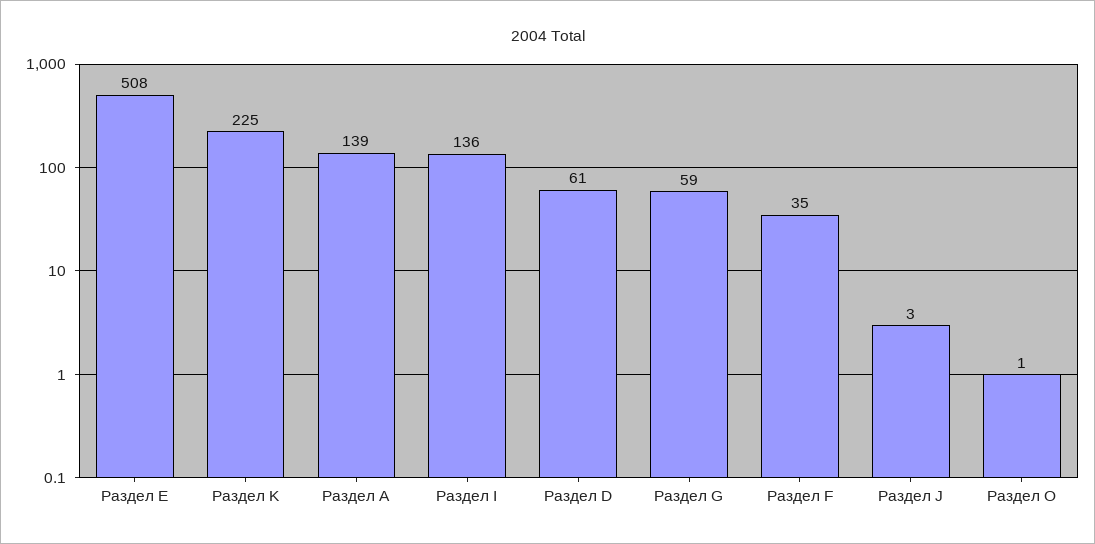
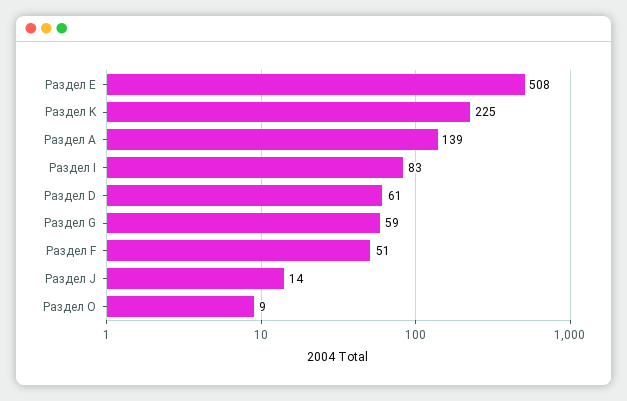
  {
    "Раздел Е": 508,
    "Раздел K": 225,
    "Раздел А": 139,
-   "Раздел I": 136,
+   "Раздел I": 83,
    "Раздел D": 61,
    "Раздел G": 59,
-   "Раздел F": 35,
+   "Раздел F": 51,
-   "Раздел J": 3,
+   "Раздел J": 14,
-   "Раздел O": 1
+   "Раздел O": 9
  }

